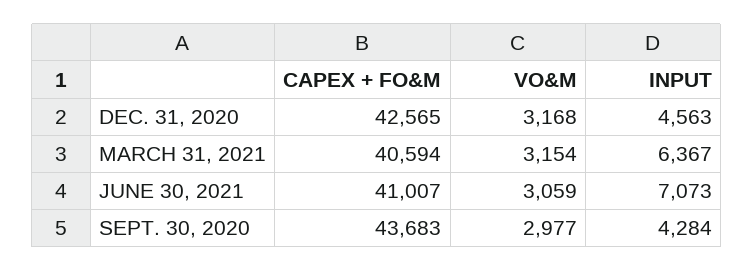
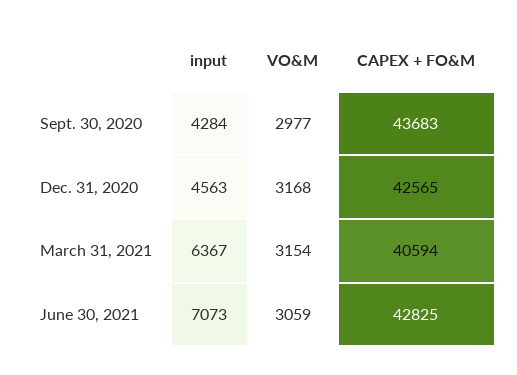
  {
    "CAPEX + FO&M": {
      "DEC. 31, 2020": 42565,
      "MARCH 31, 2021": 40594,
-     "JUNE 30, 2021": 41007,
+     "JUNE 30, 2021": 42825,
      "SEPT. 30, 2020": 43683
    },
    "VO&M": {
      "DEC. 31, 2020": 3168,
      "MARCH 31, 2021": 3154,
      "JUNE 30, 2021": 3059,
      "SEPT. 30, 2020": 2977
    },
    "INPUT": {
      "DEC. 31, 2020": 4563,
      "MARCH 31, 2021": 6367,
      "JUNE 30, 2021": 7073,
      "SEPT. 30, 2020": 4284
    }
  }

